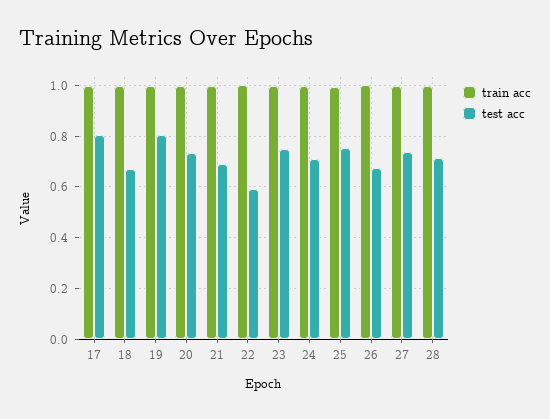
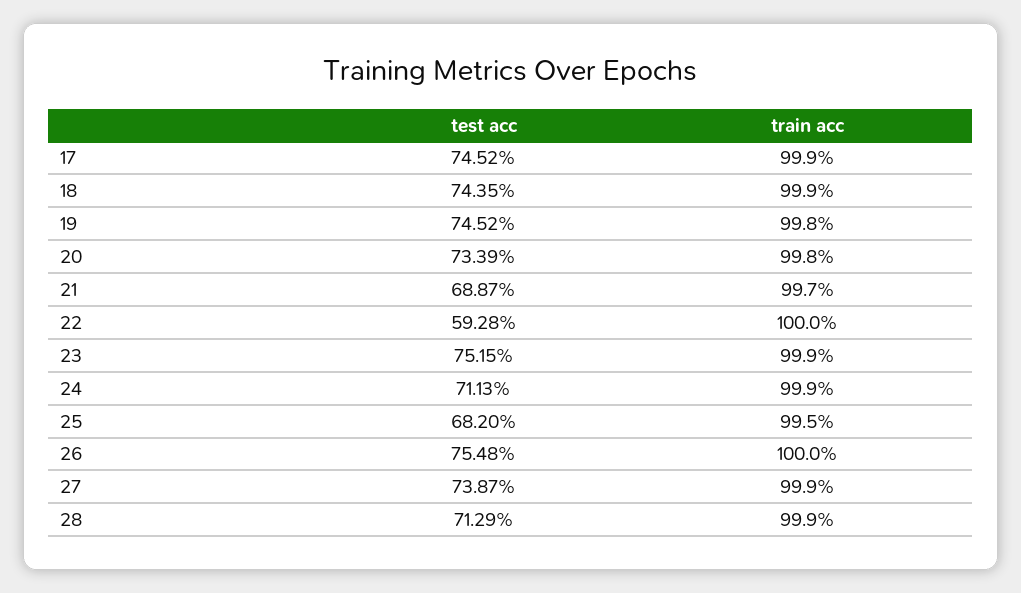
  {
    "train acc": {
      "17": 0.999,
      "18": 0.999,
      "19": 0.998,
      "20": 0.998,
      "21": 0.997,
      "22": 1,
      "23": 0.999,
      "24": 0.999,
      "25": 0.995,
      "26": 1,
      "27": 0.999,
      "28": 0.999
    },
    "test acc": {
-     "17": 0.8,
+     "17": 0.7452,
-     "18": 0.675,
+     "18": 0.7435,
-     "19": 0.8,
+     "19": 0.7452,
      "20": 0.7339,
      "21": 0.6887,
      "22": 0.5928,
      "23": 0.7515,
      "24": 0.7113,
-     "25": 0.75,
+     "25": 0.682,
-     "26": 0.675,
+     "26": 0.7548,
      "27": 0.7387,
      "28": 0.7129
    }
  }

